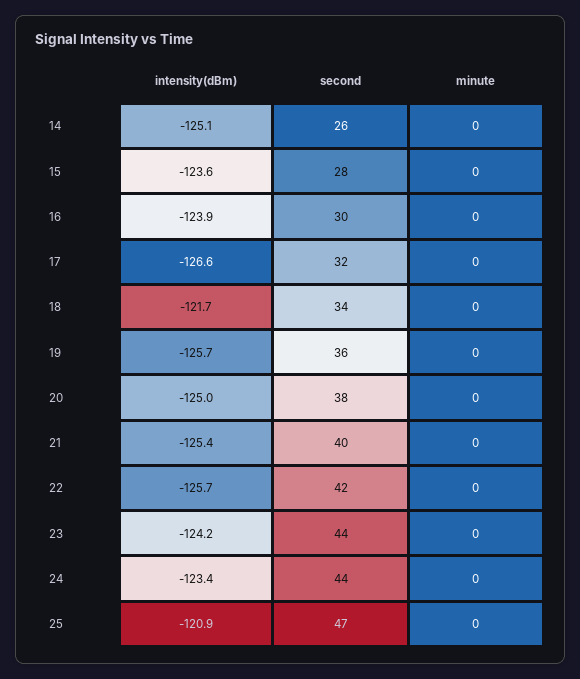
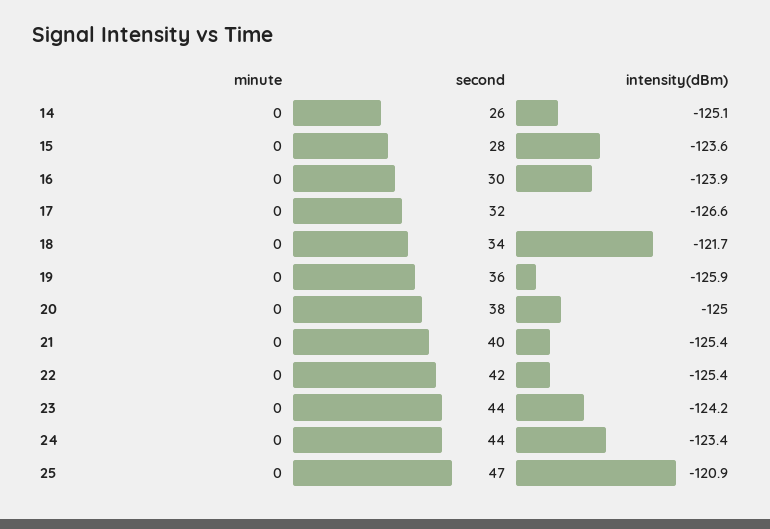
  {
    "intensity(dBm)": {
      "14": -125.1,
      "15": -123.6,
      "16": -123.9,
      "17": -126.6,
      "18": -121.7,
-     "19": -125.7,
+     "19": -125.9,
      "20": -125,
      "21": -125.4,
-     "22": -125.7,
+     "22": -125.4,
      "23": -124.2,
      "24": -123.4,
      "25": -120.9
    },
    "second": {
      "14": 26,
      "15": 28,
      "16": 30,
      "17": 32,
      "18": 34,
      "19": 36,
      "20": 38,
      "21": 40,
      "22": 42,
      "23": 44,
      "24": 44,
      "25": 47
    },
    "minute": {
      "14": 0,
      "15": 0,
      "16": 0,
      "17": 0,
      "18": 0,
      "19": 0,
      "20": 0,
      "21": 0,
      "22": 0,
      "23": 0,
      "24": 0,
      "25": 0
    }
  }

